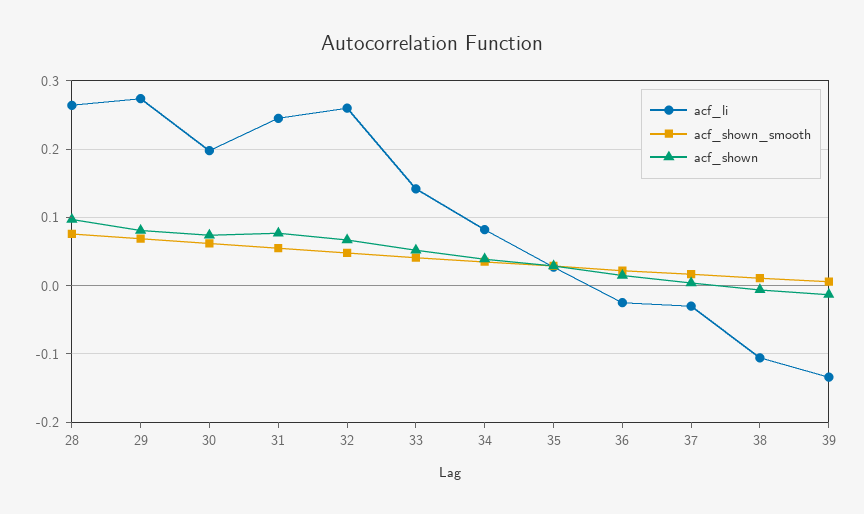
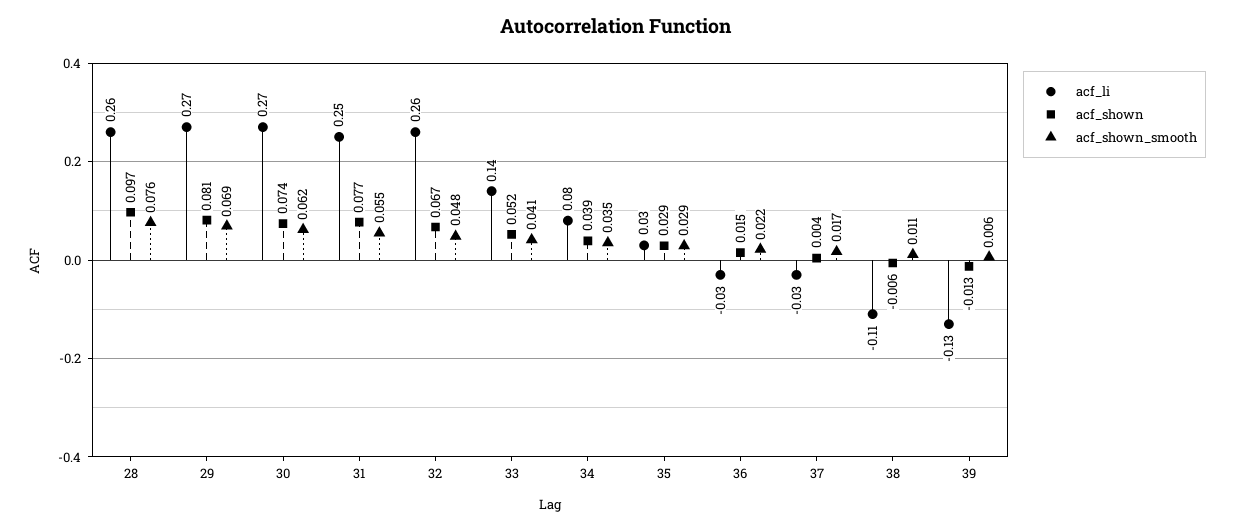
  {
    "acf_li": {
      "28": 0.26,
      "29": 0.27,
-     "30": 0.2,
+     "30": 0.27,
      "31": 0.25,
      "32": 0.26,
      "33": 0.14,
      "34": 0.08,
      "35": 0.03,
      "36": -0.03,
      "37": -0.03,
      "38": -0.11,
      "39": -0.13
    },
    "acf_shown_smooth": {
      "28": 0.076,
      "29": 0.069,
      "30": 0.062,
      "31": 0.055,
      "32": 0.048,
      "33": 0.041,
      "34": 0.035,
      "35": 0.029,
      "36": 0.022,
      "37": 0.017,
      "38": 0.011,
      "39": 0.006
    },
    "acf_shown": {
      "28": 0.097,
      "29": 0.081,
      "30": 0.074,
      "31": 0.077,
      "32": 0.067,
      "33": 0.052,
      "34": 0.039,
      "35": 0.029,
      "36": 0.015,
      "37": 0.004,
      "38": -0.006,
      "39": -0.013
    }
  }

